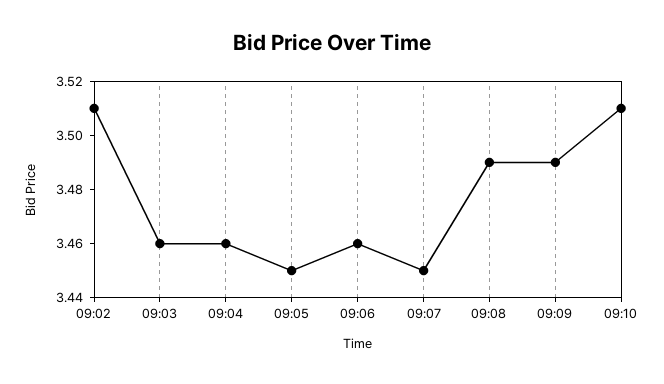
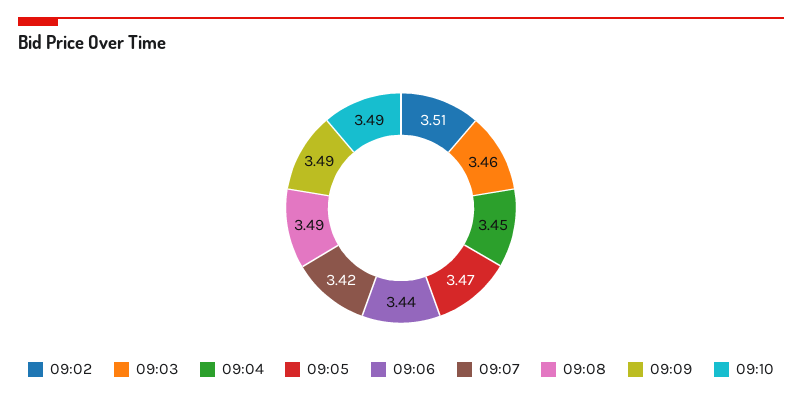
  {
    "09:02": 3.51,
    "09:03": 3.46,
-   "09:04": 3.46,
+   "09:04": 3.45,
-   "09:05": 3.45,
+   "09:05": 3.47,
-   "09:06": 3.46,
+   "09:06": 3.44,
-   "09:07": 3.45,
+   "09:07": 3.42,
    "09:08": 3.49,
    "09:09": 3.49,
-   "09:10": 3.51
+   "09:10": 3.49
  }

